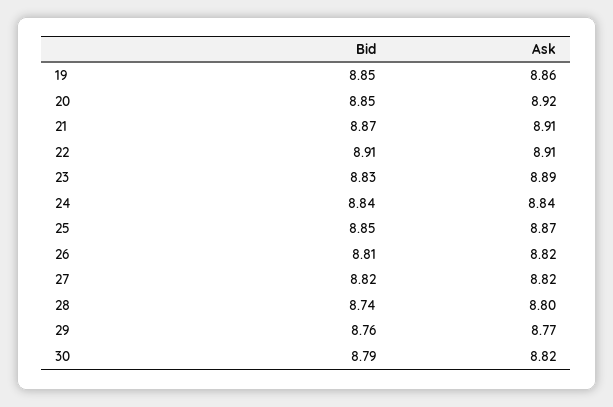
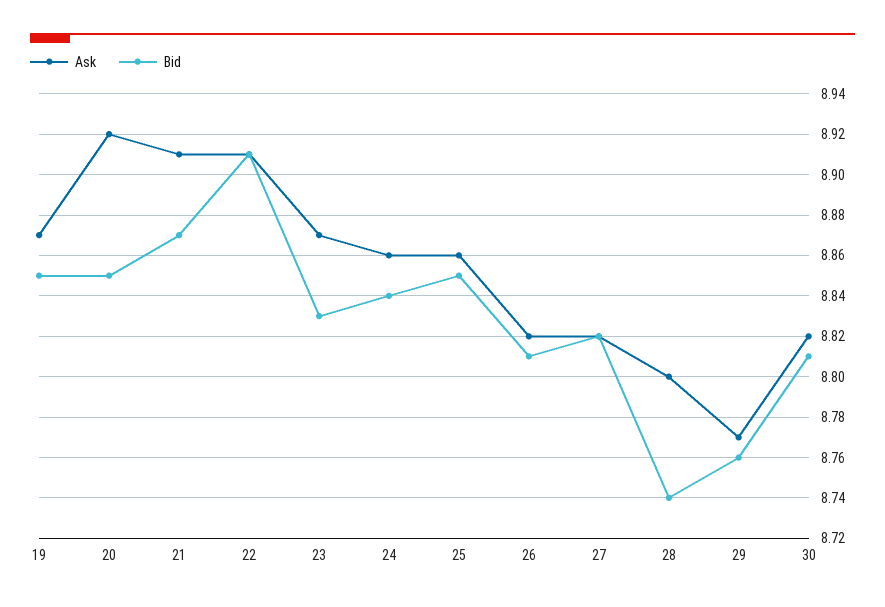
  {
    "Bid": {
      "19": 8.85,
      "20": 8.85,
      "21": 8.87,
      "22": 8.91,
      "23": 8.83,
      "24": 8.84,
      "25": 8.85,
      "26": 8.81,
      "27": 8.82,
      "28": 8.74,
      "29": 8.76,
-     "30": 8.79
+     "30": 8.81
    },
    "Ask": {
-     "19": 8.86,
+     "19": 8.87,
      "20": 8.92,
      "21": 8.91,
      "22": 8.91,
-     "23": 8.89,
+     "23": 8.87,
-     "24": 8.84,
+     "24": 8.86,
-     "25": 8.87,
+     "25": 8.86,
      "26": 8.82,
      "27": 8.82,
      "28": 8.8,
      "29": 8.77,
      "30": 8.82
    }
  }

